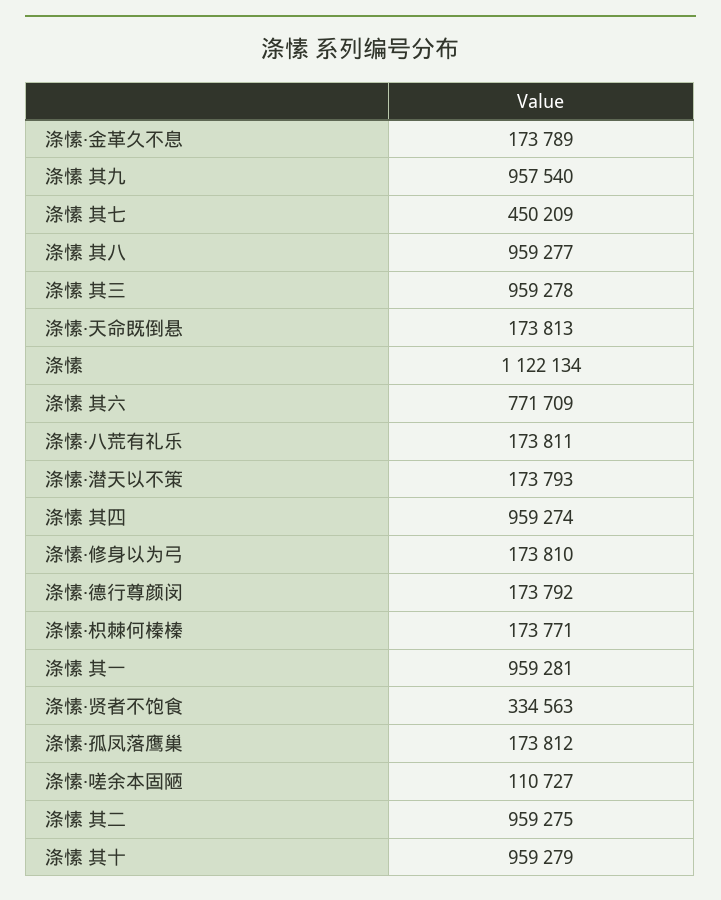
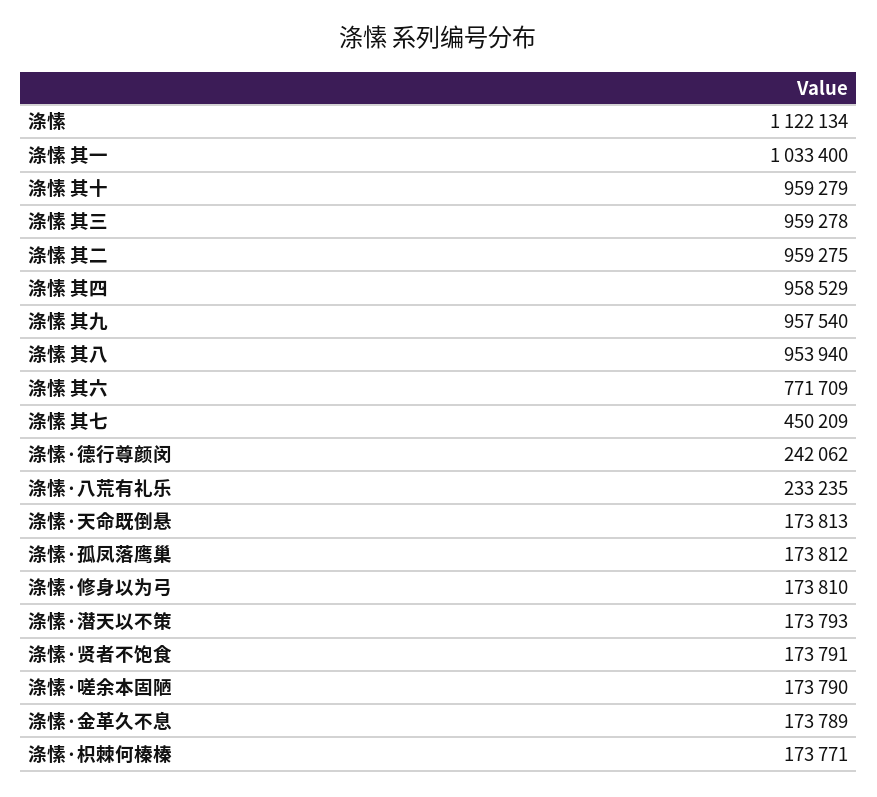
  {
    "涤愫·金革久不息": 173789,
    "涤愫 其九": 957540,
    "涤愫 其七": 450209,
-   "涤愫 其八": 959277,
+   "涤愫 其八": 953940,
    "涤愫 其三": 959278,
    "涤愫·天命既倒悬": 173813,
    "涤愫": 1122134,
    "涤愫 其六": 771709,
-   "涤愫·八荒有礼乐": 173811,
+   "涤愫·八荒有礼乐": 233235,
    "涤愫·潜天以不策": 173793,
-   "涤愫 其四": 959274,
+   "涤愫 其四": 958529,
    "涤愫·修身以为弓": 173810,
-   "涤愫·德行尊颜闵": 173792,
+   "涤愫·德行尊颜闵": 242062,
    "涤愫·枳棘何榛榛": 173771,
-   "涤愫 其一": 959281,
+   "涤愫 其一": 1033400,
-   "涤愫·贤者不饱食": 334563,
+   "涤愫·贤者不饱食": 173791,
    "涤愫·孤凤落鹰巢": 173812,
-   "涤愫·嗟余本固陋": 110727,
+   "涤愫·嗟余本固陋": 173790,
    "涤愫 其二": 959275,
    "涤愫 其十": 959279
  }

